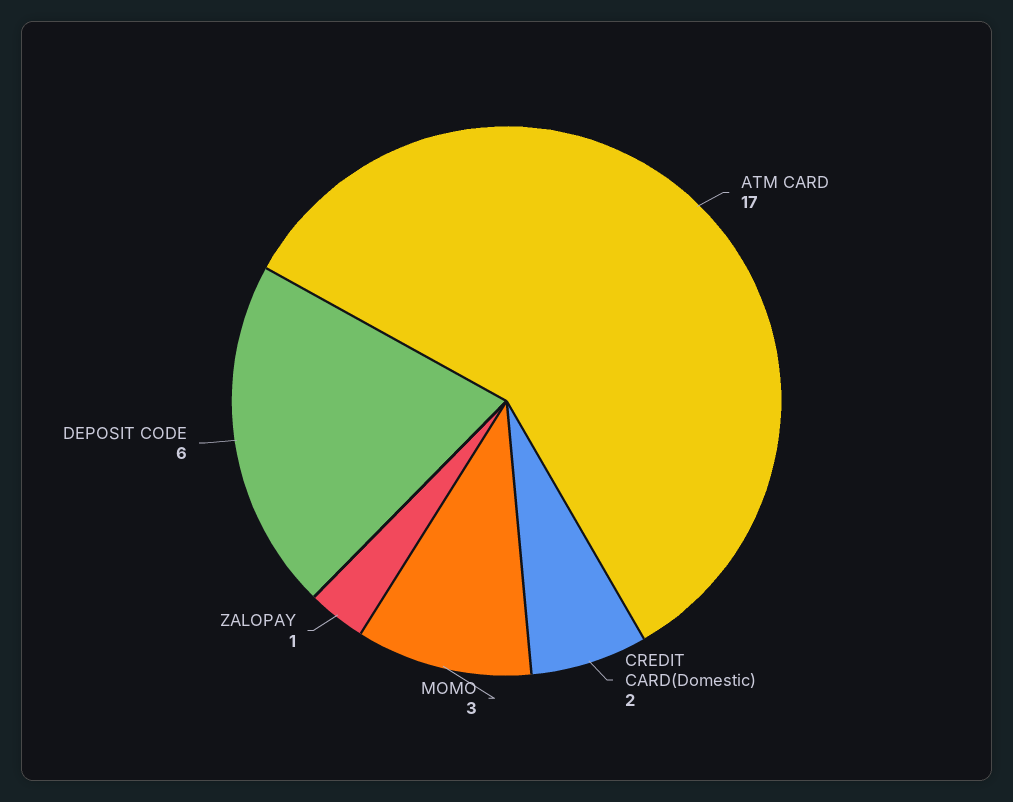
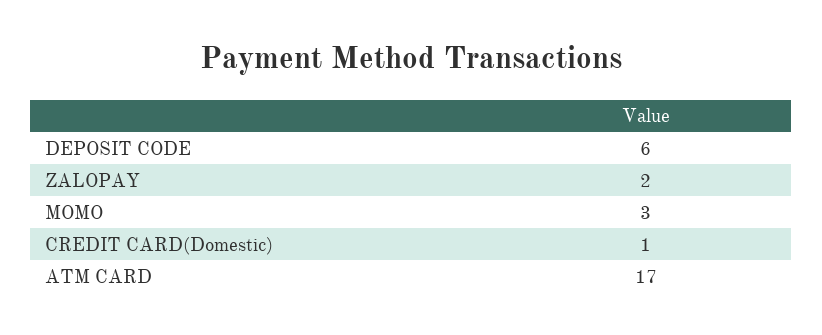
  {
    "ATM CARD": 17,
-   "CREDIT CARD(Domestic)": 2,
+   "CREDIT CARD(Domestic)": 1,
    "MOMO": 3,
-   "ZALOPAY": 1,
+   "ZALOPAY": 2,
    "DEPOSIT CODE": 6
  }

